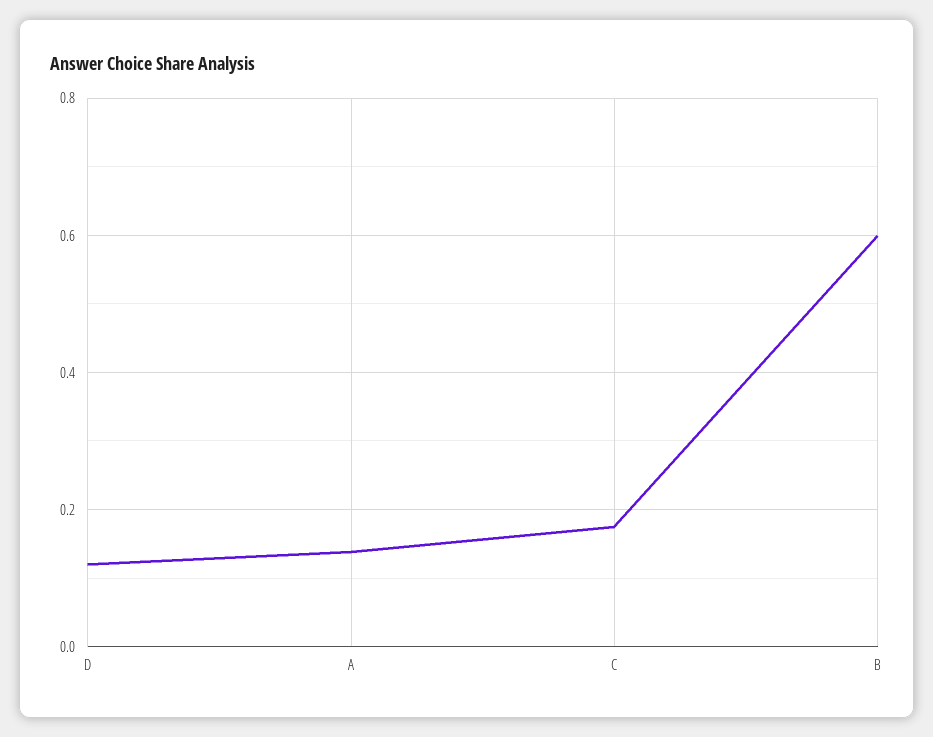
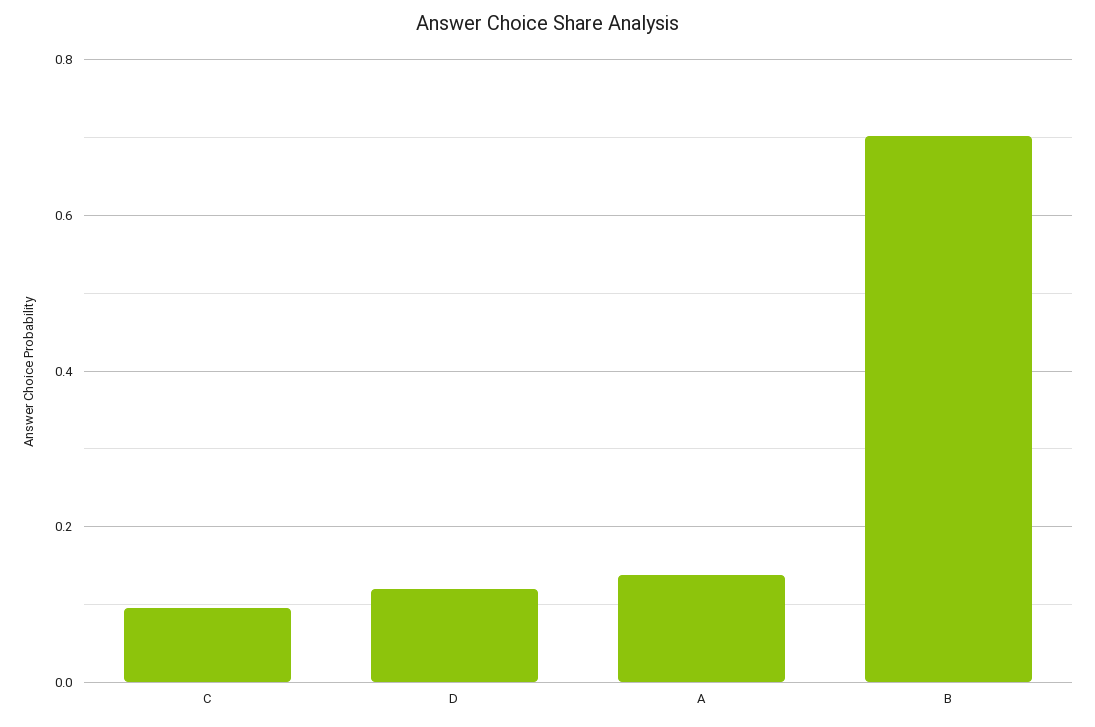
  {
    "D": 0.12,
    "A": 0.14,
-   "C": 0.18,
+   "C": 0.1,
-   "B": 0.6
+   "B": 0.7
  }

